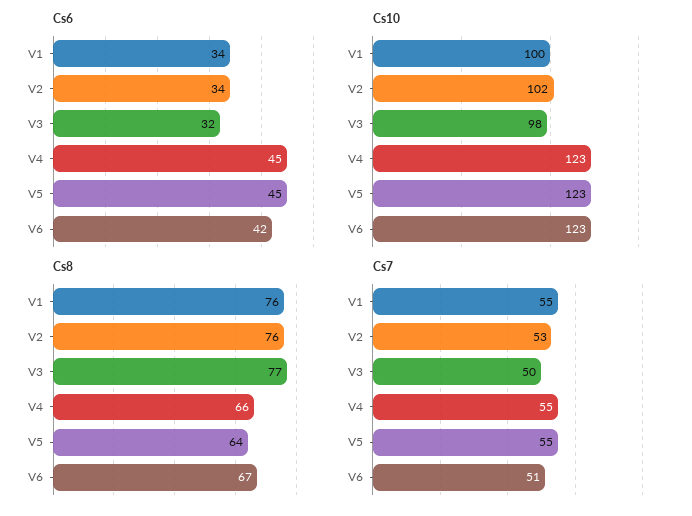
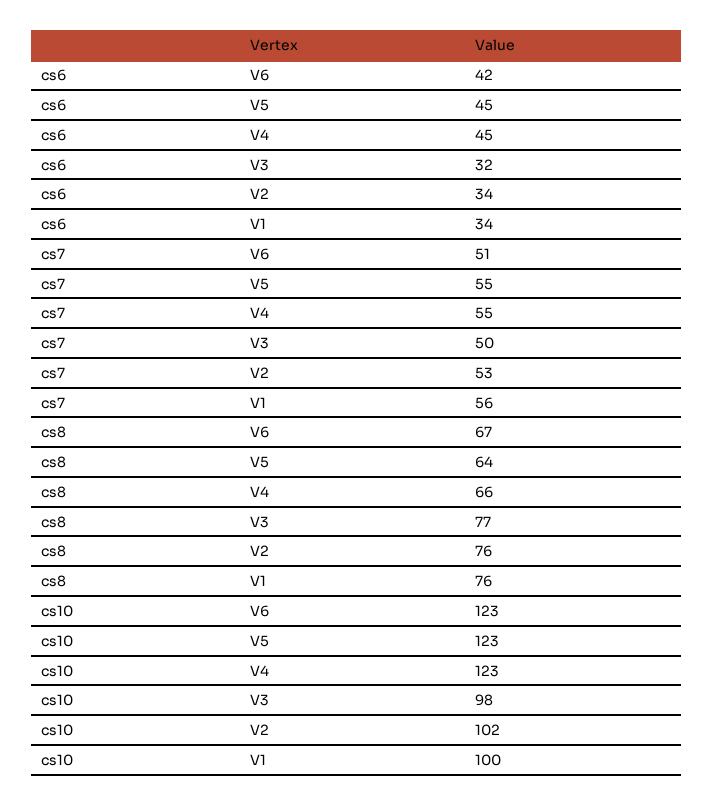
  {
    "Cs6": {
      "V1": 34,
      "V2": 34,
      "V3": 32,
      "V4": 45,
      "V5": 45,
      "V6": 42
    },
    "Cs10": {
      "V1": 100,
      "V2": 102,
      "V3": 98,
      "V4": 123,
      "V5": 123,
      "V6": 123
    },
    "Cs8": {
      "V1": 76,
      "V2": 76,
      "V3": 77,
      "V4": 66,
      "V5": 64,
      "V6": 67
    },
    "Cs7": {
-     "V1": 55,
+     "V1": 56,
      "V2": 53,
      "V3": 50,
      "V4": 55,
      "V5": 55,
      "V6": 51
    }
  }

